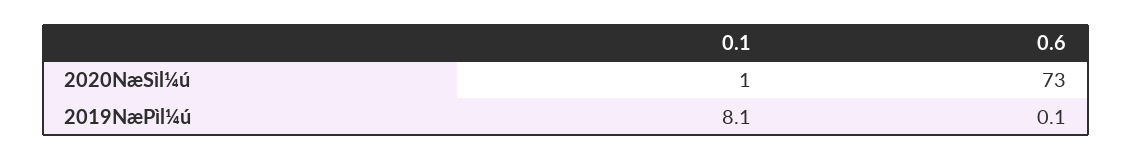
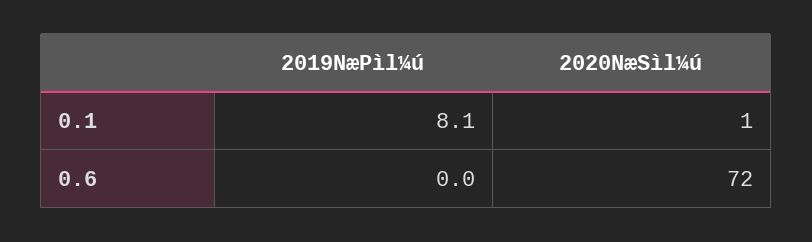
  {
    "0.1": {
      "2020NæSìl¼ú": 1,
      "2019NæPìl¼ú": 8.1
    },
    "0.6": {
-     "2020NæSìl¼ú": 73,
+     "2020NæSìl¼ú": 72,
-     "2019NæPìl¼ú": 0.1
+     "2019NæPìl¼ú": 0
    }
  }

